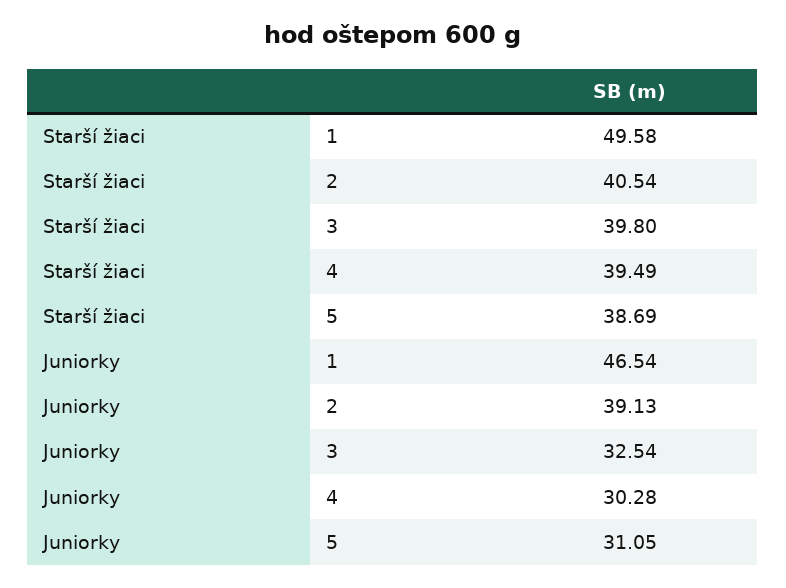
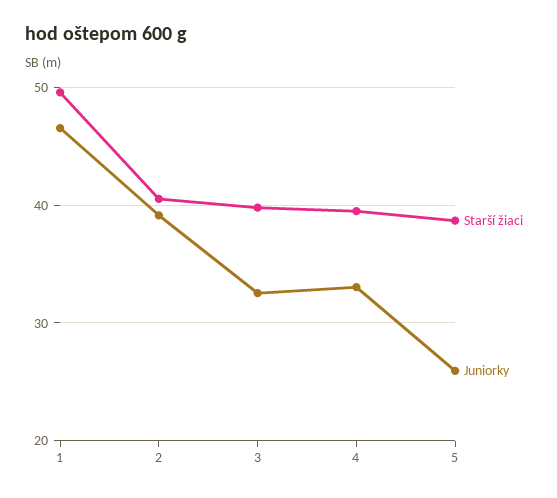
  {
    "Starší žiaci": {
      "1": 49.58,
      "2": 40.54,
      "3": 39.8,
      "4": 39.49,
      "5": 38.69
    },
    "Juniorky": {
      "1": 46.54,
      "2": 39.13,
      "3": 32.54,
-     "4": 30.28,
+     "4": 33,
-     "5": 31.05
+     "5": 26
    }
  }

